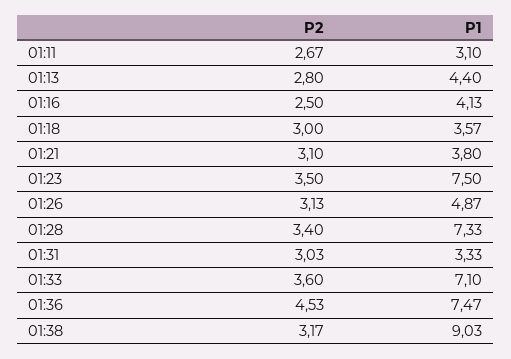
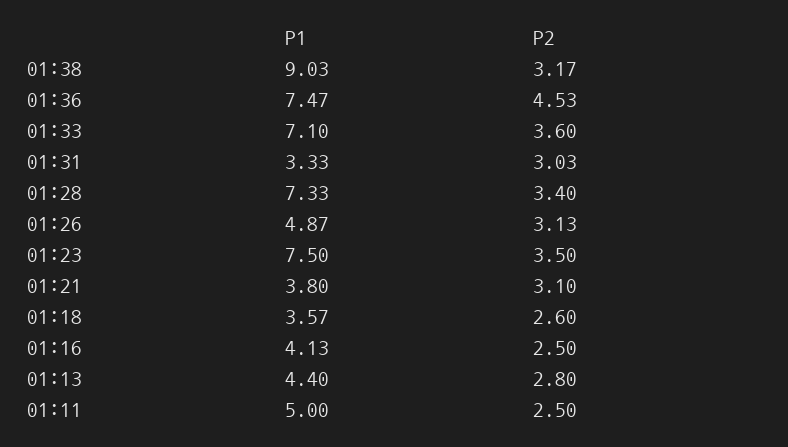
  {
    "P2": {
-     "01:11": 2.67,
+     "01:11": 2.5,
      "01:13": 2.8,
      "01:16": 2.5,
-     "01:18": 3,
+     "01:18": 2.6,
      "01:21": 3.1,
      "01:23": 3.5,
      "01:26": 3.13,
      "01:28": 3.4,
      "01:31": 3.03,
      "01:33": 3.6,
      "01:36": 4.53,
      "01:38": 3.17
    },
    "P1": {
-     "01:11": 3.1,
+     "01:11": 5,
      "01:13": 4.4,
      "01:16": 4.13,
      "01:18": 3.57,
      "01:21": 3.8,
      "01:23": 7.5,
      "01:26": 4.87,
      "01:28": 7.33,
      "01:31": 3.33,
      "01:33": 7.1,
      "01:36": 7.47,
      "01:38": 9.03
    }
  }

